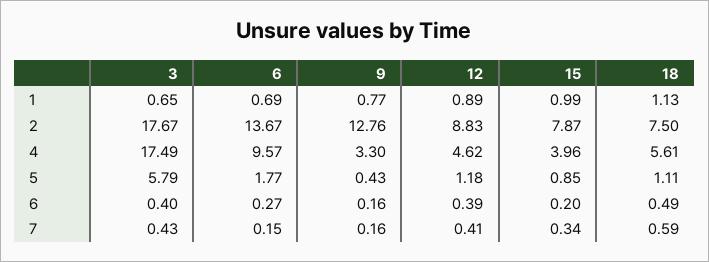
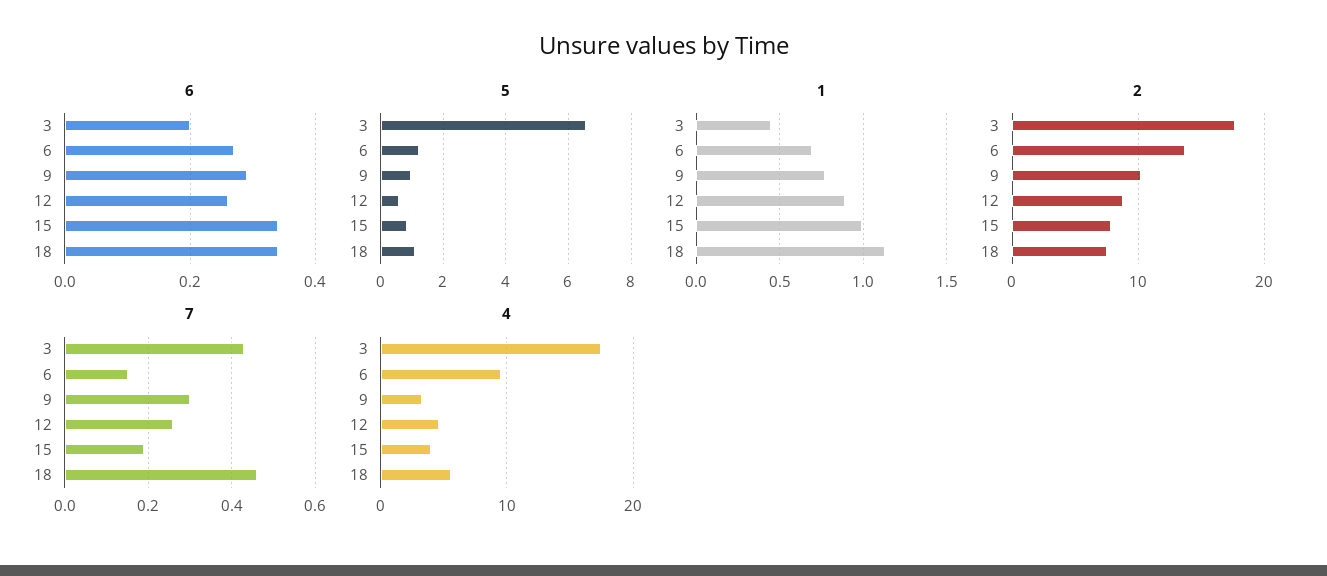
  {
    "1": {
-     "3": 0.65,
+     "3": 0.45,
      "6": 0.69,
      "9": 0.77,
      "12": 0.89,
      "15": 0.99,
      "18": 1.13
    },
    "2": {
      "3": 17.67,
      "6": 13.67,
-     "9": 12.76,
+     "9": 10,
      "12": 8.83,
      "15": 7.87,
      "18": 7.5
    },
    "4": {
      "3": 17.49,
      "6": 9.57,
      "9": 3.3,
      "12": 4.62,
      "15": 3.96,
      "18": 5.61
    },
    "5": {
-     "3": 5.79,
+     "3": 6.6,
-     "6": 1.77,
+     "6": 1.2,
-     "9": 0.43,
+     "9": 1,
-     "12": 1.18,
+     "12": 0.6,
      "15": 0.85,
      "18": 1.11
    },
    "6": {
-     "3": 0.4,
+     "3": 0.2,
      "6": 0.27,
-     "9": 0.16,
+     "9": 0.3,
-     "12": 0.39,
+     "12": 0.25,
-     "15": 0.2,
+     "15": 0.35,
-     "18": 0.49
+     "18": 0.35
    },
    "7": {
      "3": 0.43,
      "6": 0.15,
-     "9": 0.16,
+     "9": 0.3,
-     "12": 0.41,
+     "12": 0.25,
-     "15": 0.34,
+     "15": 0.2,
-     "18": 0.59
+     "18": 0.45
    }
  }

